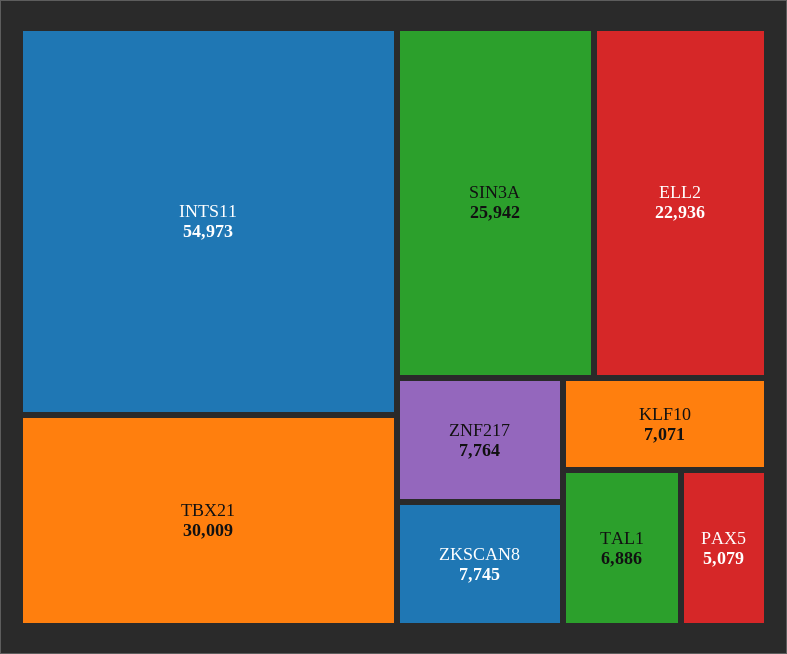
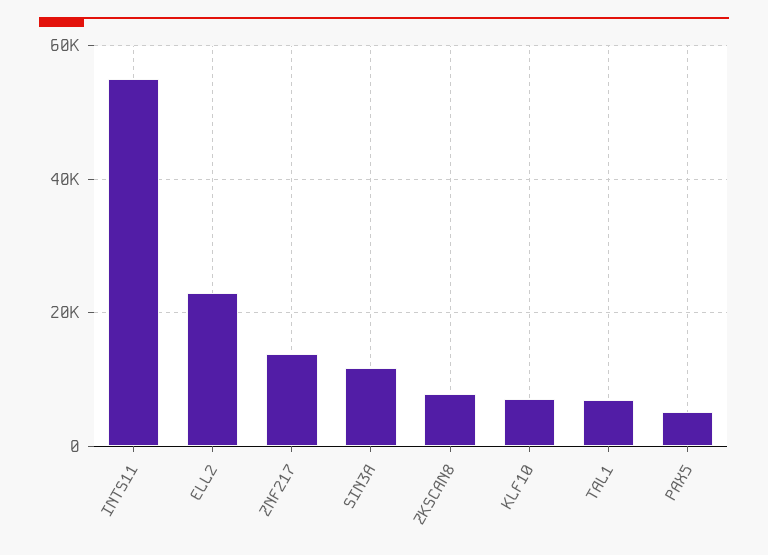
  {
    "INTS11": 54973,
-   "TBX21": 30009,
-   "SIN3A": 25942,
+   "SIN3A": 12000,
    "ELL2": 22936,
-   "ZNF217": 7764,
+   "ZNF217": 14000,
    "ZKSCAN8": 7745,
    "KLF10": 7071,
    "TAL1": 6886,
    "PAX5": 5079
  }

